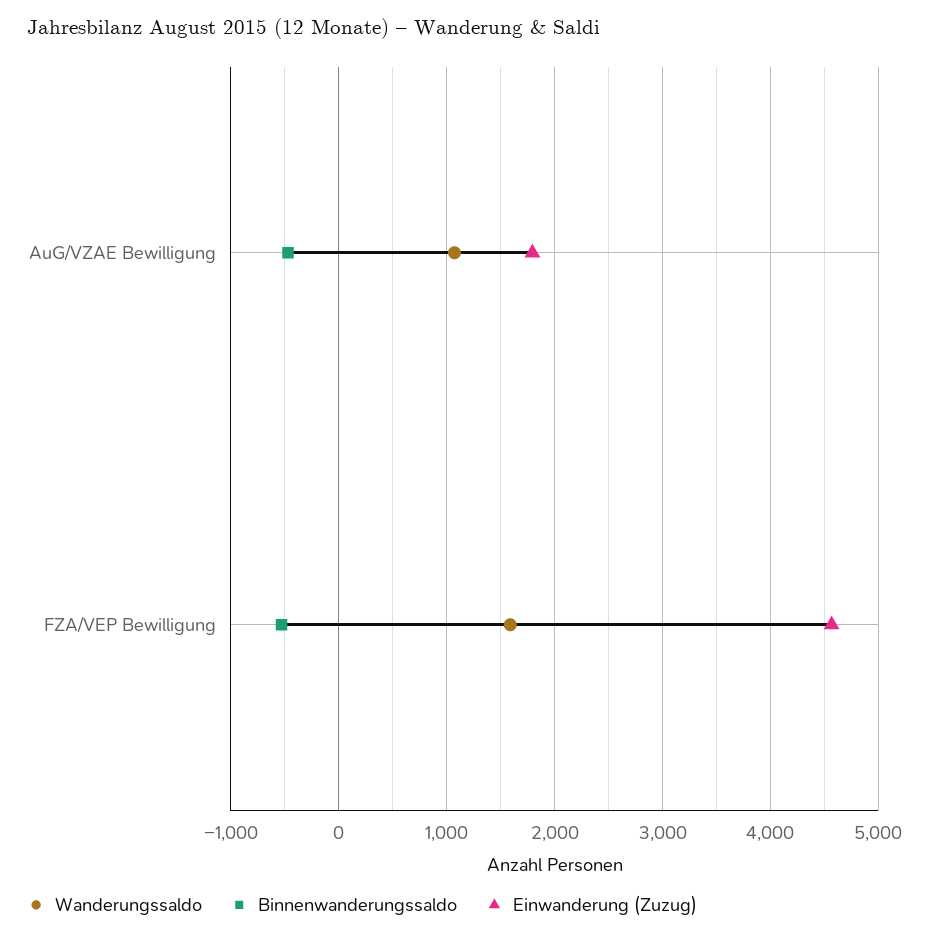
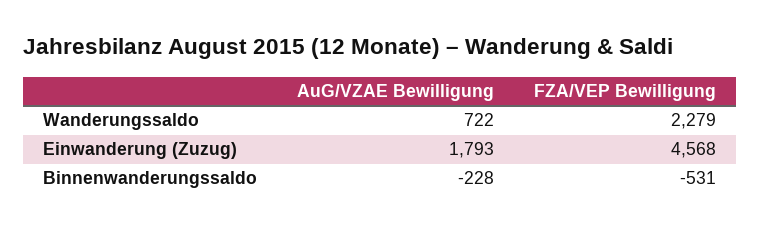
  {
    "Wanderungssaldo": {
-     "AuG/VZAE Bewilligung": 1100,
+     "AuG/VZAE Bewilligung": 722,
-     "FZA/VEP Bewilligung": 1600
+     "FZA/VEP Bewilligung": 2279
    },
    "Binnenwanderungssaldo": {
-     "AuG/VZAE Bewilligung": -500,
+     "AuG/VZAE Bewilligung": -228,
      "FZA/VEP Bewilligung": -531
    },
    "Einwanderung (Zuzug)": {
      "AuG/VZAE Bewilligung": 1793,
      "FZA/VEP Bewilligung": 4568
    }
  }

